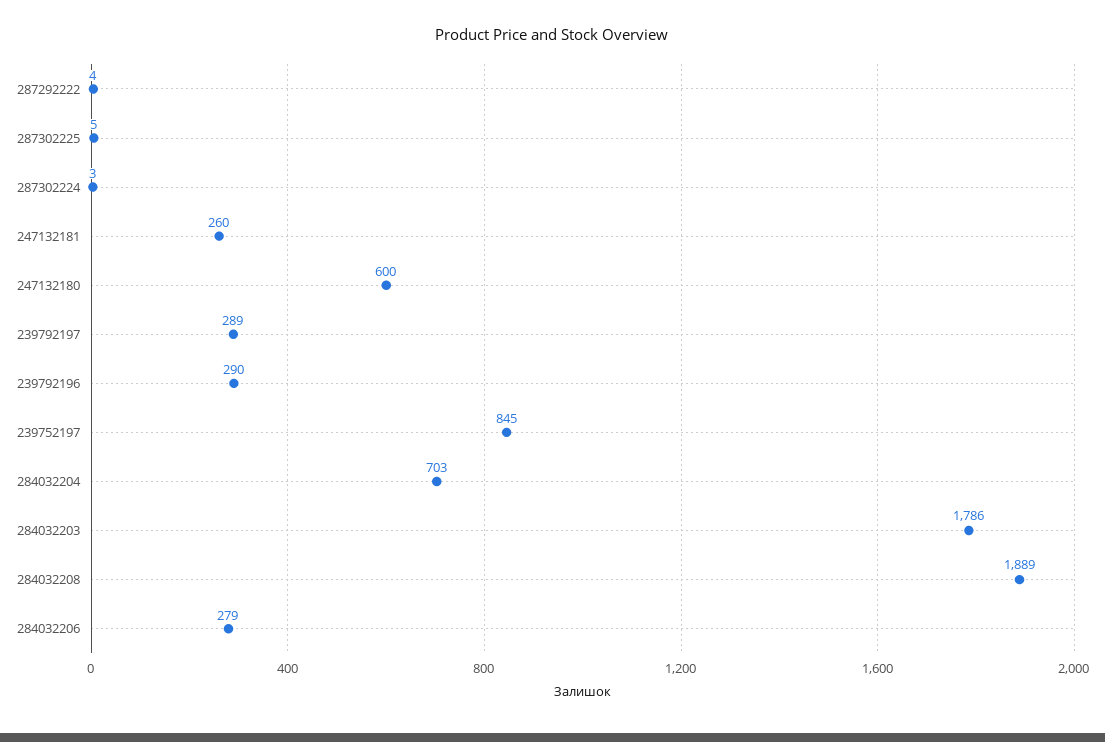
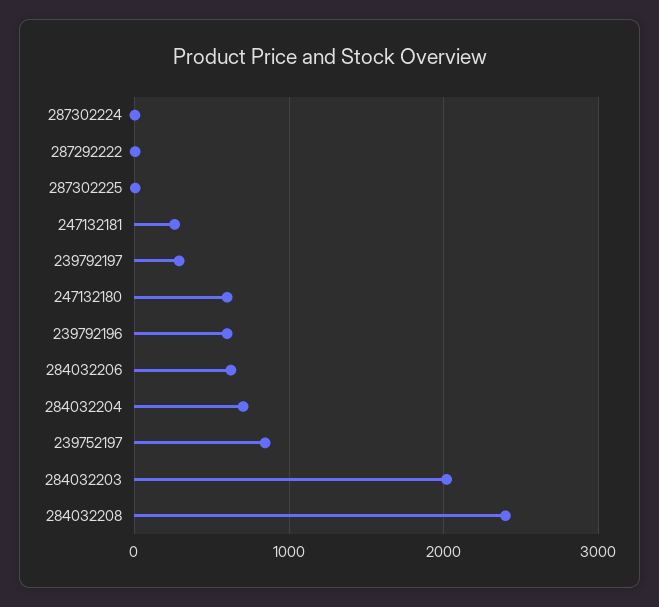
  {
    "287292222": 4,
    "287302225": 5,
    "287302224": 3,
    "247132181": 260,
    "247132180": 600,
    "239792197": 289,
-   "239792196": 290,
+   "239792196": 600,
    "239752197": 845,
    "284032204": 703,
-   "284032203": 1786,
+   "284032203": 2000,
-   "284032208": 1889,
+   "284032208": 2400,
-   "284032206": 279
+   "284032206": 600
  }

